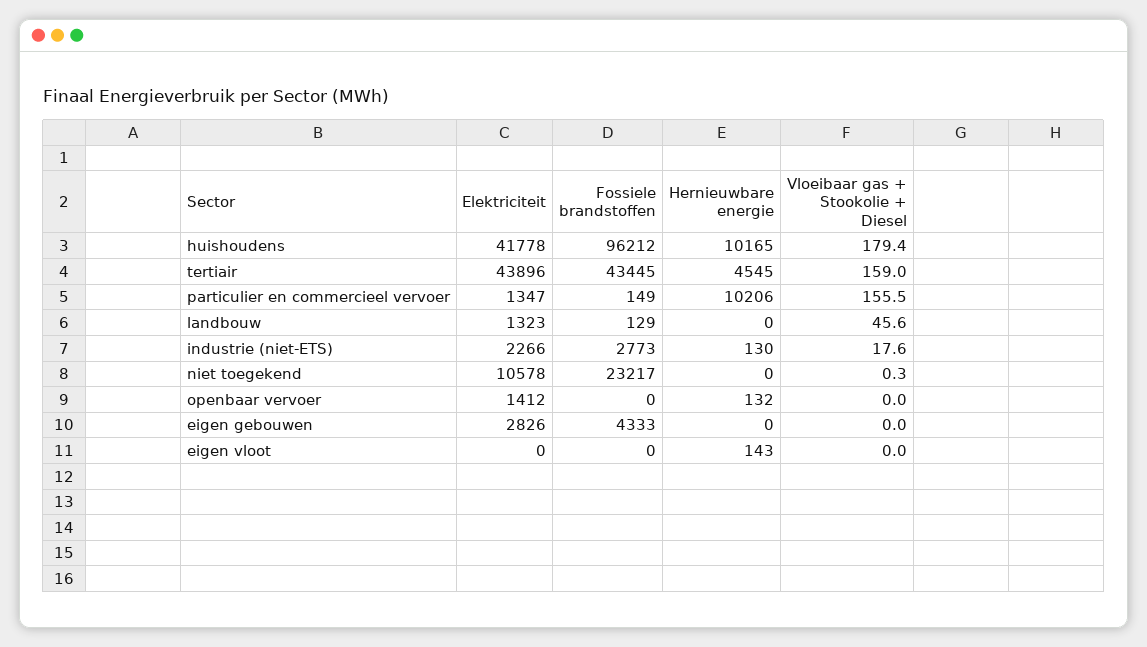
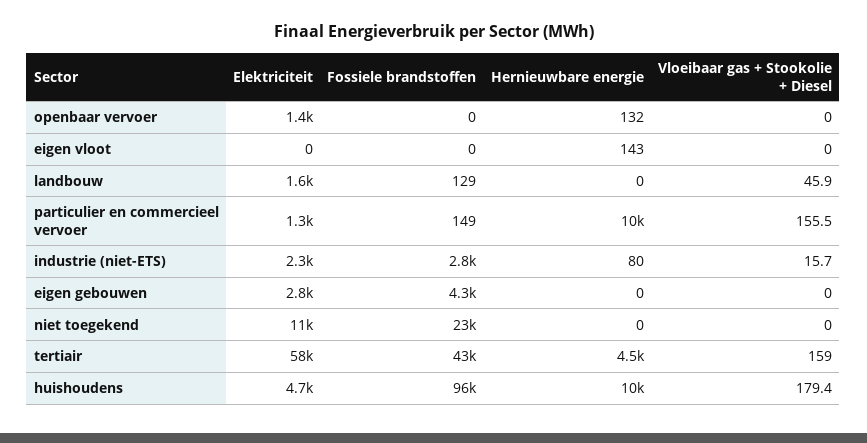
  {
    "Elektriciteit": {
-     "huishoudens": 41778,
+     "huishoudens": 4700,
-     "tertiair": 43896,
+     "tertiair": 58000,
      "particulier en commercieel vervoer": 1347,
-     "landbouw": 1323,
+     "landbouw": 1600,
      "industrie (niet-ETS)": 2266,
      "niet toegekend": 10578,
      "openbaar vervoer": 1412,
      "eigen gebouwen": 2826,
      "eigen vloot": 0
    },
    "Fossiele brandstoffen": {
      "huishoudens": 96212,
      "tertiair": 43445,
      "particulier en commercieel vervoer": 149,
      "landbouw": 129,
      "industrie (niet-ETS)": 2773,
      "niet toegekend": 23217,
      "openbaar vervoer": 0,
      "eigen gebouwen": 4333,
      "eigen vloot": 0
    },
    "Hernieuwbare energie": {
      "huishoudens": 10165,
      "tertiair": 4545,
      "particulier en commercieel vervoer": 10206,
      "landbouw": 0,
-     "industrie (niet-ETS)": 130,
+     "industrie (niet-ETS)": 80,
      "niet toegekend": 0,
      "openbaar vervoer": 132,
      "eigen gebouwen": 0,
      "eigen vloot": 143
    },
    "Vloeibaar gas + Stookolie + Diesel": {
      "huishoudens": 179.4,
      "tertiair": 159,
      "particulier en commercieel vervoer": 155.5,
-     "landbouw": 45.6,
+     "landbouw": 45.9,
-     "industrie (niet-ETS)": 17.6,
+     "industrie (niet-ETS)": 15.7,
-     "niet toegekend": 0.3,
+     "niet toegekend": 0,
      "openbaar vervoer": 0,
      "eigen gebouwen": 0,
      "eigen vloot": 0
    }
  }

